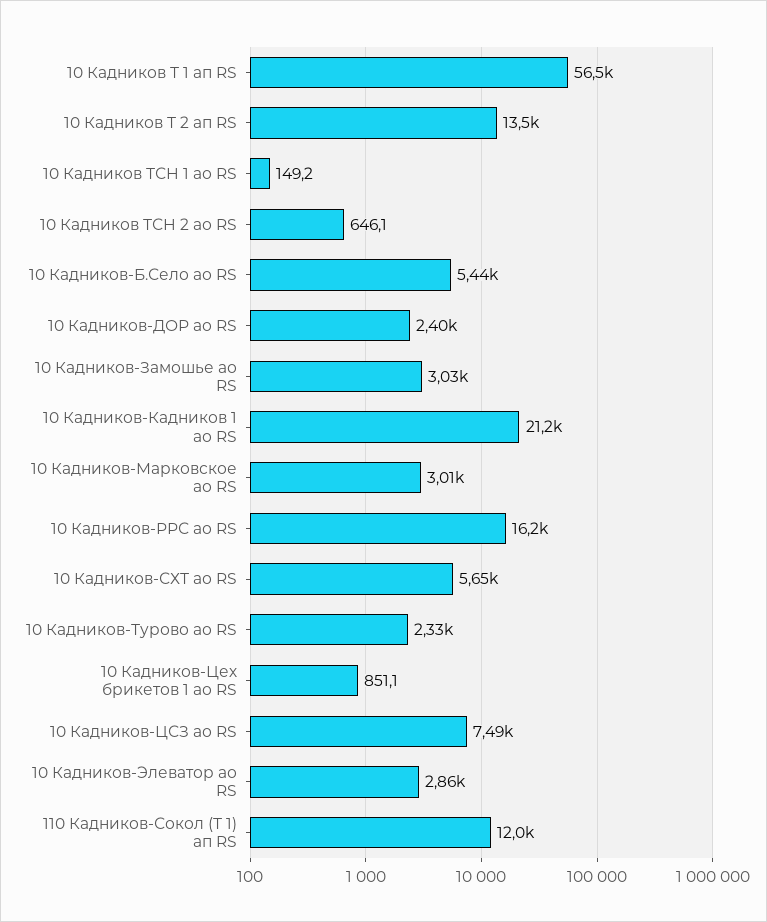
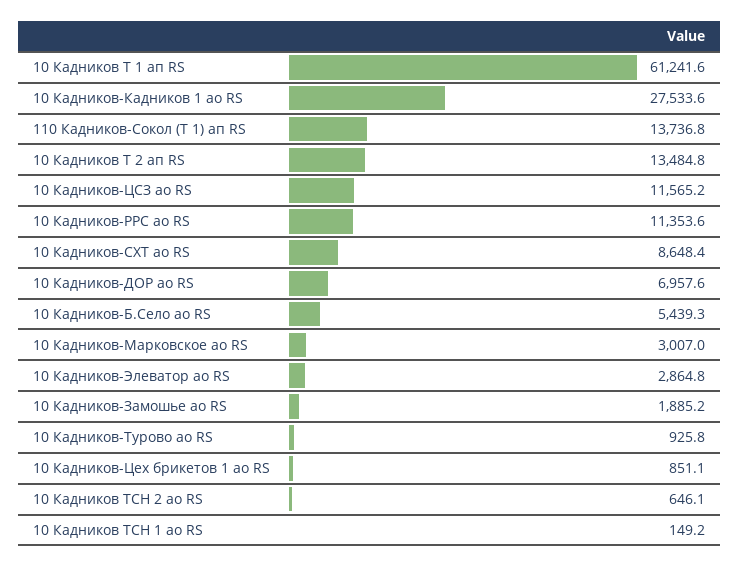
  {
-   "10 Кадников Т 1 ап RS": 56500,
+   "10 Кадников Т 1 ап RS": 61241.6,
    "10 Кадников Т 2 ап RS": 13484.8,
    "10 Кадников ТСН 1 ао RS": 149.2,
    "10 Кадников ТСН 2 ао RS": 646.1,
    "10 Кадников-Б.Село ао RS": 5439.3,
-   "10 Кадников-ДОР ао RS": 2400,
+   "10 Кадников-ДОР ао RS": 6957.6,
-   "10 Кадников-Замошье ао RS": 3030,
+   "10 Кадников-Замошье ао RS": 1885.2,
-   "10 Кадников-Кадников 1 ао RS": 21200,
+   "10 Кадников-Кадников 1 ао RS": 27533.6,
    "10 Кадников-Марковское ао RS": 3007,
-   "10 Кадников-РРС ао RS": 16200,
+   "10 Кадников-РРС ао RS": 11353.6,
-   "10 Кадников-СХТ ао RS": 5650,
+   "10 Кадников-СХТ ао RS": 8648.4,
-   "10 Кадников-Турово ао RS": 2330,
+   "10 Кадников-Турово ао RS": 925.8,
    "10 Кадников-Цех брикетов 1 ао RS": 851.1,
-   "10 Кадников-ЦСЗ ао RS": 7490,
+   "10 Кадников-ЦСЗ ао RS": 11565.2,
    "10 Кадников-Элеватор ао RS": 2864.8,
-   "110 Кадников-Сокол (Т 1) ап RS": 12000
+   "110 Кадников-Сокол (Т 1) ап RS": 13736.8
  }

